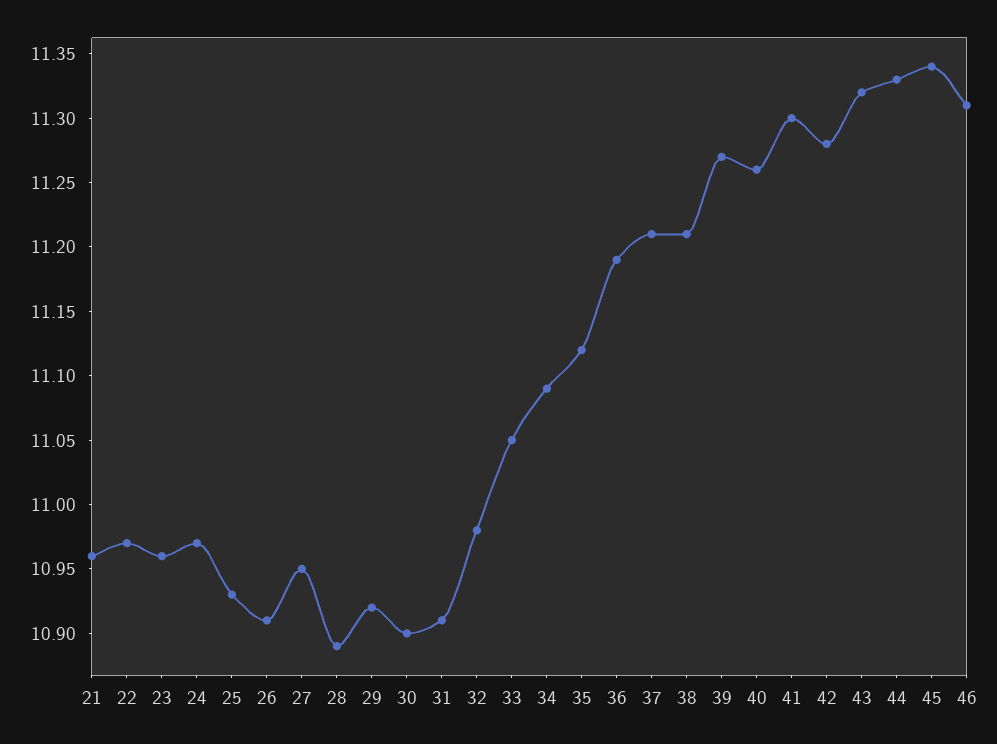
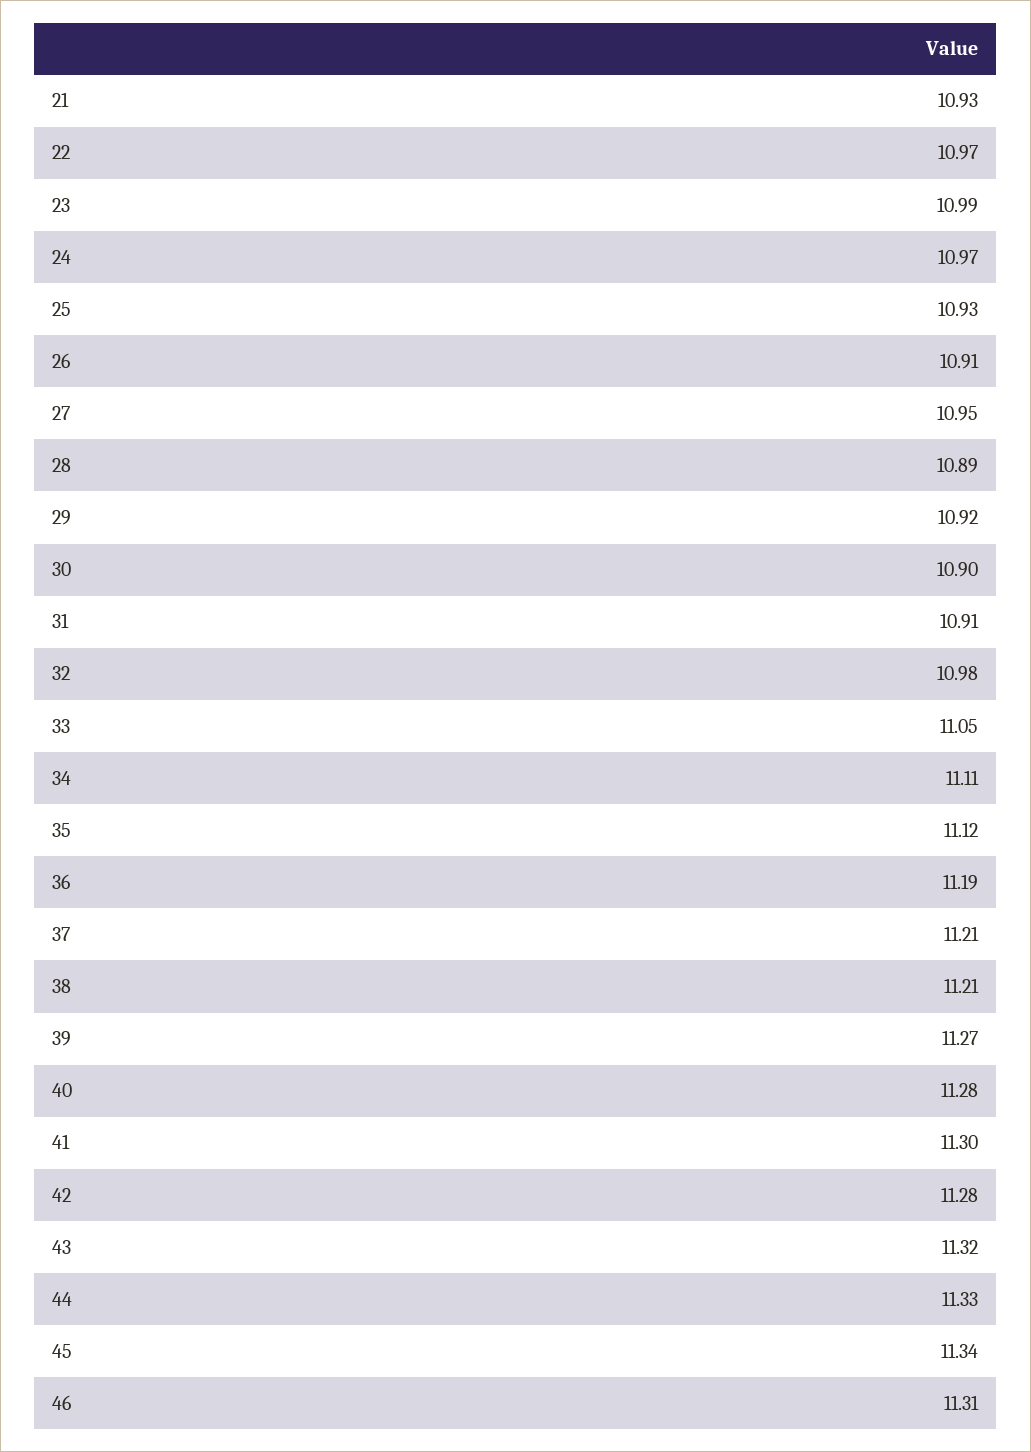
  {
-   "21": 10.96,
+   "21": 10.93,
    "22": 10.97,
-   "23": 10.96,
+   "23": 10.99,
    "24": 10.97,
    "25": 10.93,
    "26": 10.91,
    "27": 10.95,
    "28": 10.89,
    "29": 10.92,
    "30": 10.9,
    "31": 10.91,
    "32": 10.98,
    "33": 11.05,
-   "34": 11.09,
+   "34": 11.11,
    "35": 11.12,
    "36": 11.19,
    "37": 11.21,
    "38": 11.21,
    "39": 11.27,
-   "40": 11.26,
+   "40": 11.28,
    "41": 11.3,
    "42": 11.28,
    "43": 11.32,
    "44": 11.33,
    "45": 11.34,
    "46": 11.31
  }

